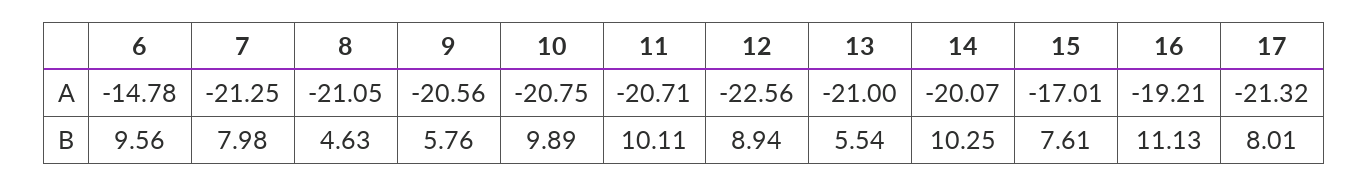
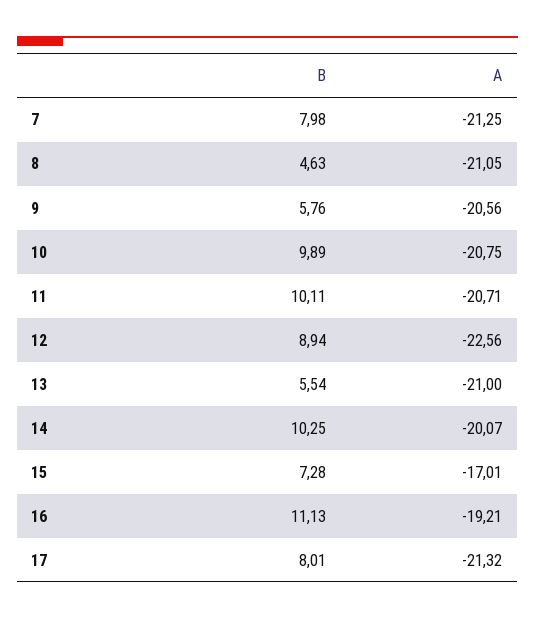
  {
-   "6": {
-     "A": -14.78,
-     "B": 9.56
-   },
    "7": {
      "A": -21.25,
      "B": 7.98
    },
    "8": {
      "A": -21.05,
      "B": 4.63
    },
    "9": {
      "A": -20.56,
      "B": 5.76
    },
    "10": {
      "A": -20.75,
      "B": 9.89
    },
    "11": {
      "A": -20.71,
      "B": 10.11
    },
    "12": {
      "A": -22.56,
      "B": 8.94
    },
    "13": {
      "A": -21,
      "B": 5.54
    },
    "14": {
      "A": -20.07,
      "B": 10.25
    },
    "15": {
      "A": -17.01,
-     "B": 7.61
+     "B": 7.28
    },
    "16": {
      "A": -19.21,
      "B": 11.13
    },
    "17": {
      "A": -21.32,
      "B": 8.01
    }
  }

